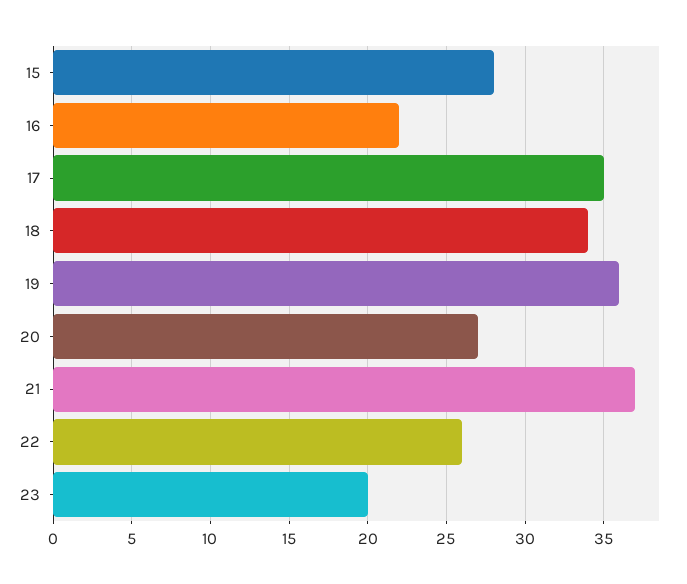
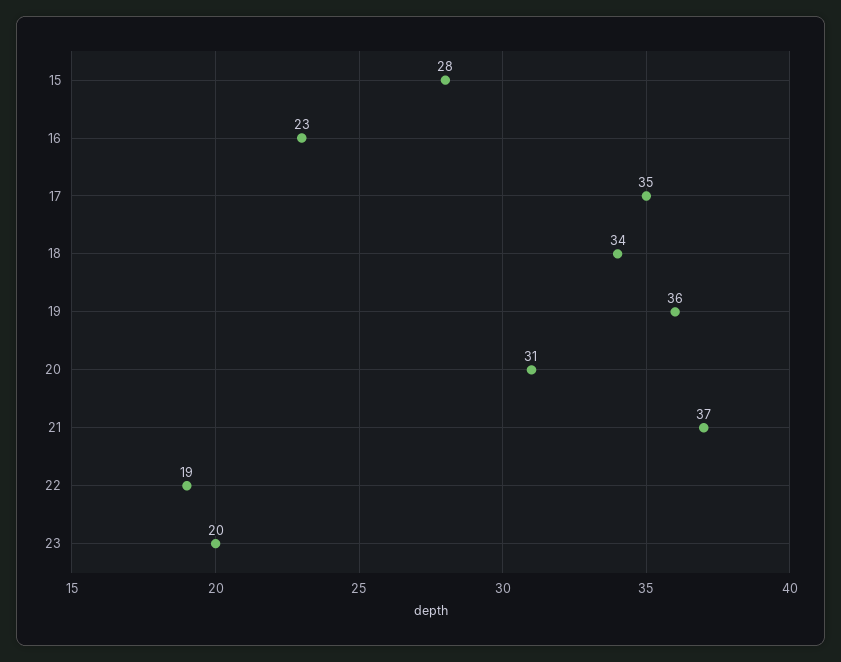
  {
    "15": 28,
-   "16": 22,
+   "16": 23,
    "17": 35,
    "18": 34,
    "19": 36,
-   "20": 27,
+   "20": 31,
    "21": 37,
-   "22": 26,
+   "22": 19,
    "23": 20
  }

